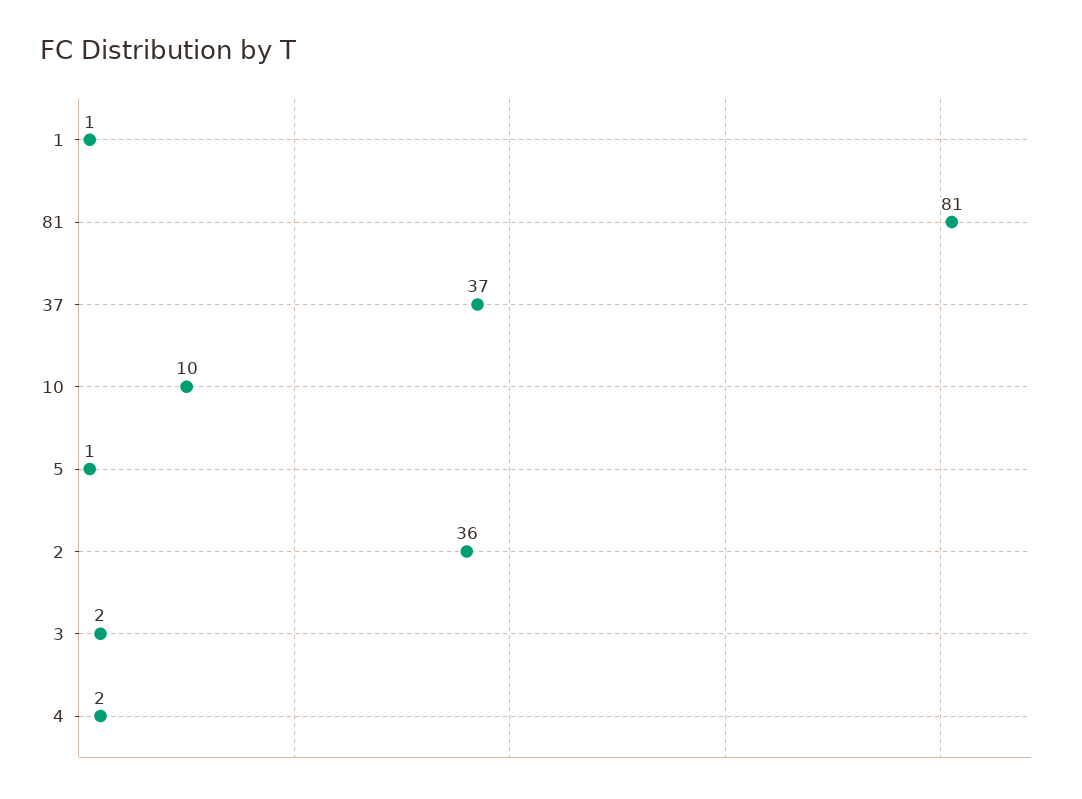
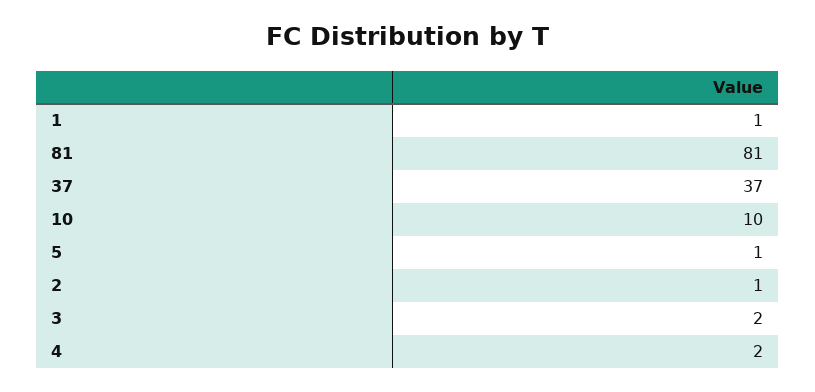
  {
    "1": 1,
    "81": 81,
    "37": 37,
    "10": 10,
    "5": 1,
-   "2": 36,
+   "2": 1,
    "3": 2,
    "4": 2
  }

